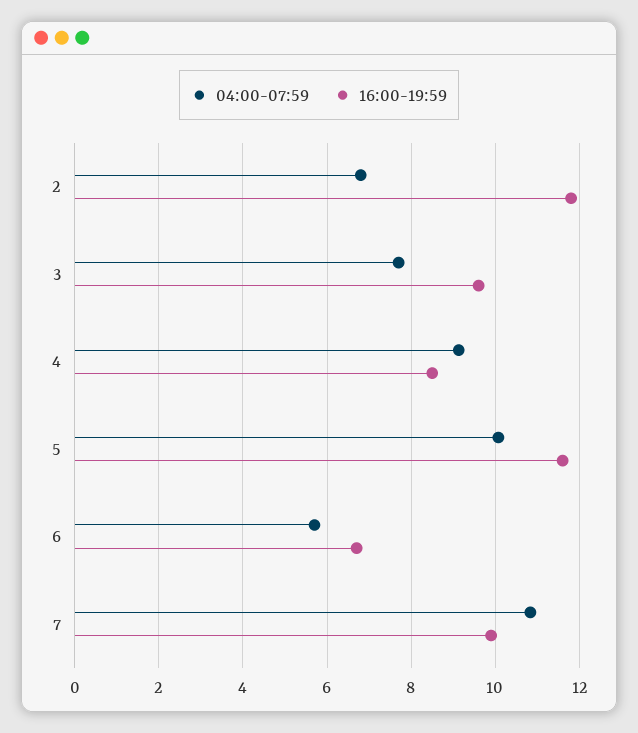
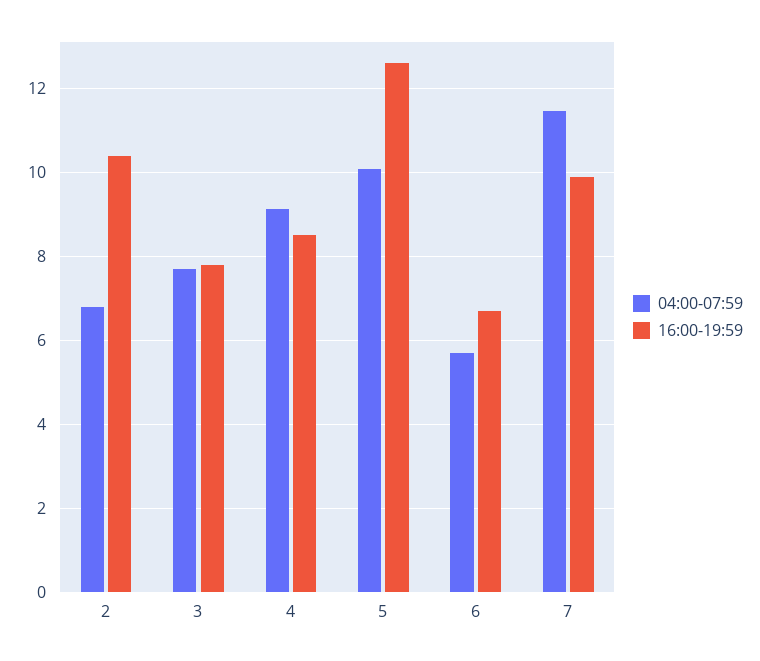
  {
    "04:00-07:59": {
      "2": 6.8,
      "3": 7.8,
      "4": 9.2,
      "5": 10,
      "6": 5.8,
-     "7": 10.8
+     "7": 11.4
    },
    "16:00-19:59": {
-     "2": 11.8,
+     "2": 10.4,
-     "3": 9.6,
+     "3": 7.8,
      "4": 8.6,
-     "5": 11.6,
+     "5": 12.6,
      "6": 6.8,
      "7": 10
    }
  }

